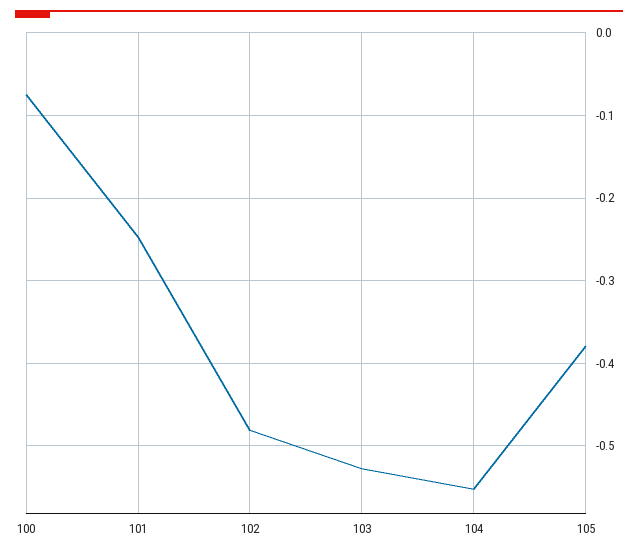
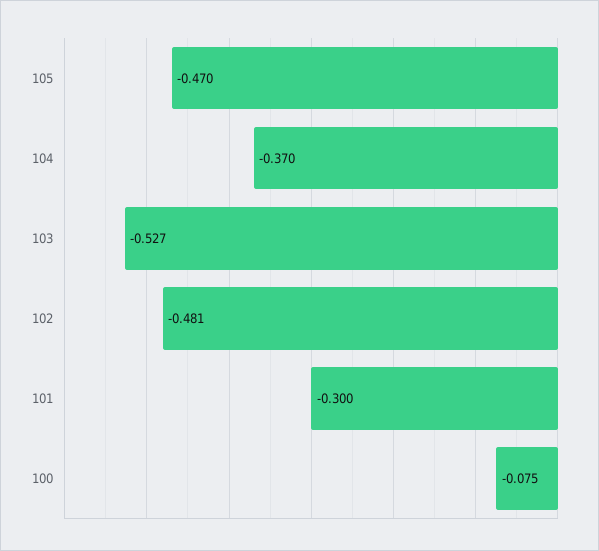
  {
    "100": -0.075,
-   "101": -0.25,
+   "101": -0.3,
    "102": -0.481,
    "103": -0.527,
-   "104": -0.55,
+   "104": -0.37,
-   "105": -0.38
+   "105": -0.47
  }

